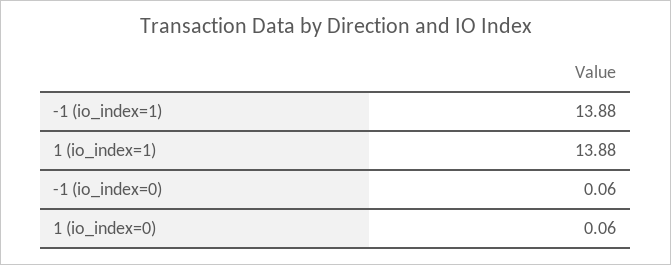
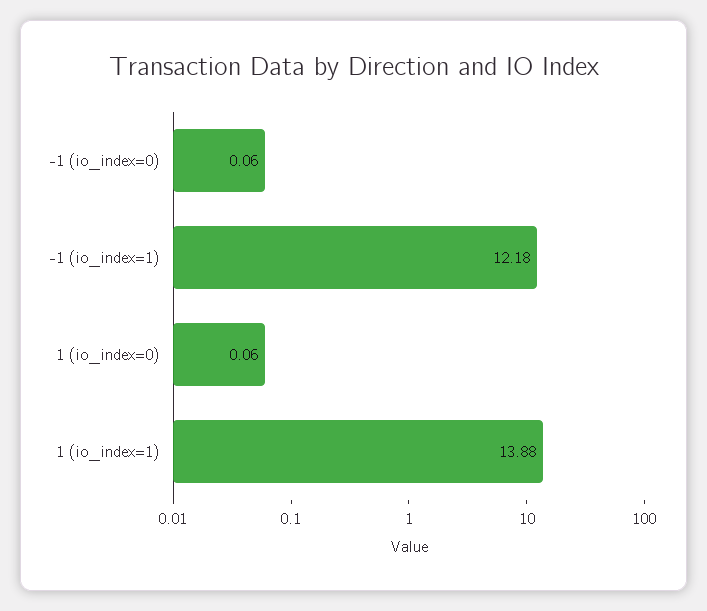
  {
-   "-1 (io_index=1)": 13.88,
+   "-1 (io_index=1)": 12.18,
    "1 (io_index=1)": 13.88,
    "-1 (io_index=0)": 0.06,
    "1 (io_index=0)": 0.06
  }

